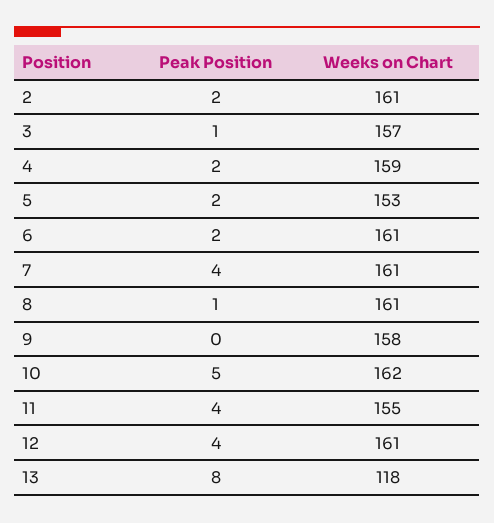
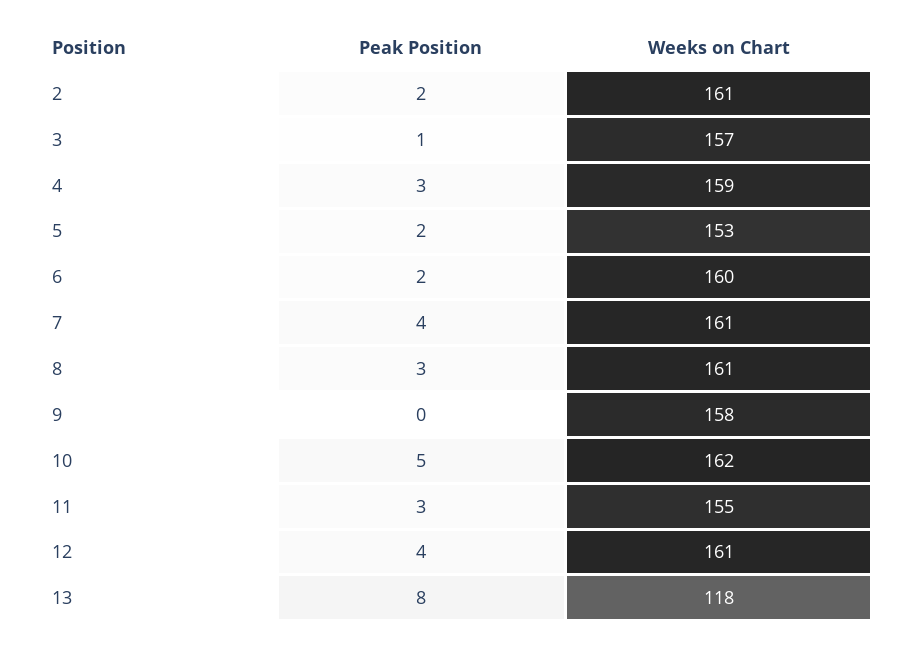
  {
    "Peak Position": {
      "2": 2,
      "3": 1,
-     "4": 2,
+     "4": 3,
      "5": 2,
      "6": 2,
      "7": 4,
-     "8": 1,
+     "8": 3,
      "9": 0,
      "10": 5,
-     "11": 4,
+     "11": 3,
      "12": 4,
      "13": 8
    },
    "Weeks on Chart": {
      "2": 161,
      "3": 157,
      "4": 159,
      "5": 153,
-     "6": 161,
+     "6": 160,
      "7": 161,
      "8": 161,
      "9": 158,
      "10": 162,
      "11": 155,
      "12": 161,
      "13": 118
    }
  }

